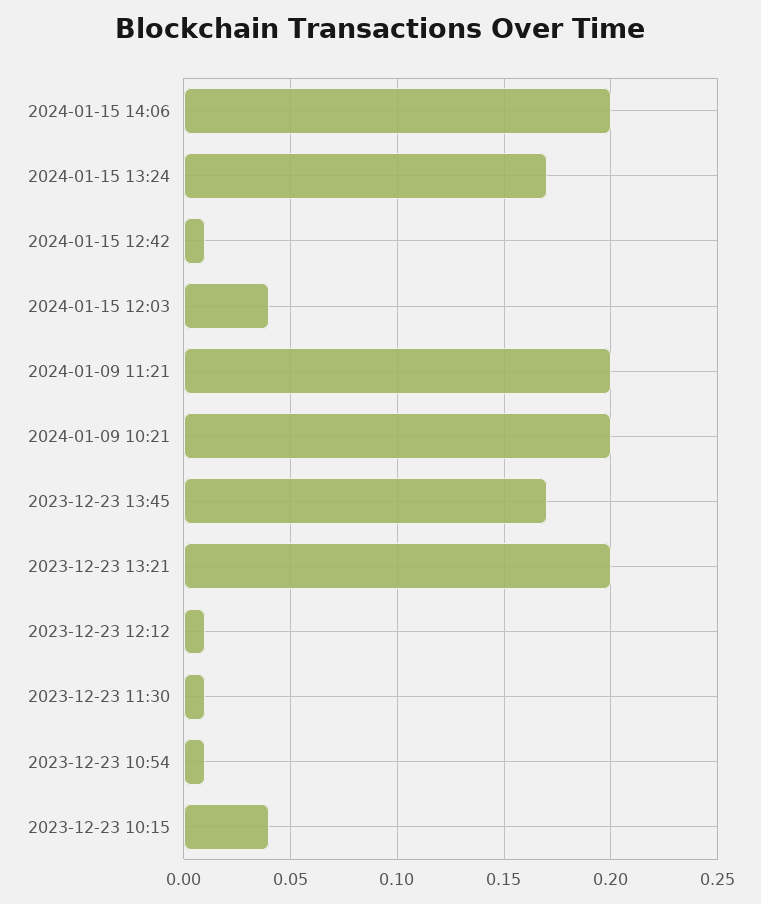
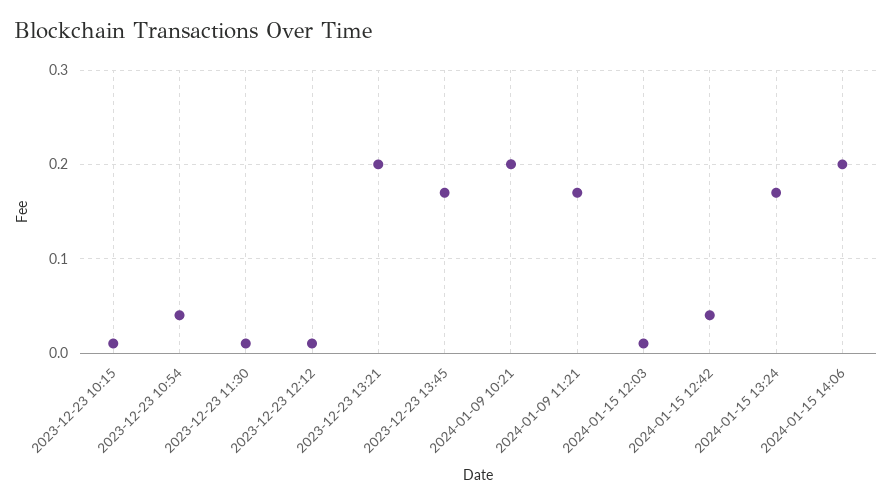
  {
    "2024-01-15 14:06": 0.2,
    "2024-01-15 13:24": 0.17,
-   "2024-01-15 12:42": 0.01,
+   "2024-01-15 12:42": 0.04,
-   "2024-01-15 12:03": 0.04,
+   "2024-01-15 12:03": 0.01,
-   "2024-01-09 11:21": 0.2,
+   "2024-01-09 11:21": 0.17,
    "2024-01-09 10:21": 0.2,
    "2023-12-23 13:45": 0.17,
    "2023-12-23 13:21": 0.2,
    "2023-12-23 12:12": 0.01,
    "2023-12-23 11:30": 0.01,
-   "2023-12-23 10:54": 0.01,
+   "2023-12-23 10:54": 0.04,
-   "2023-12-23 10:15": 0.04
+   "2023-12-23 10:15": 0.01
  }

